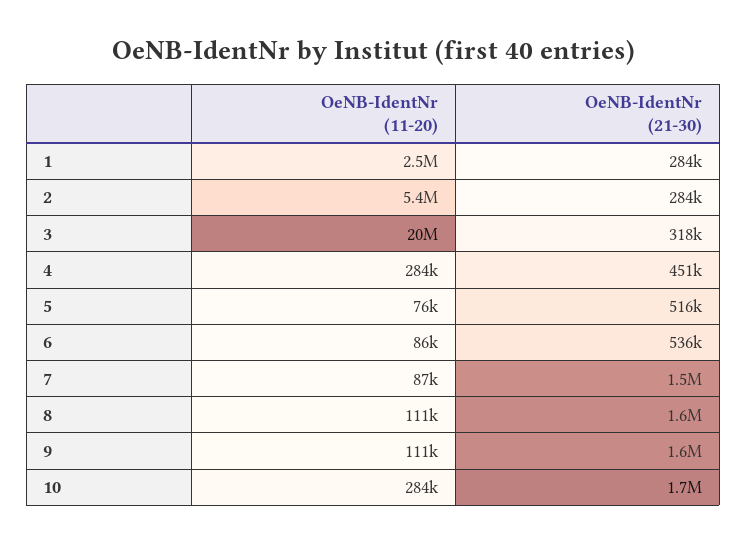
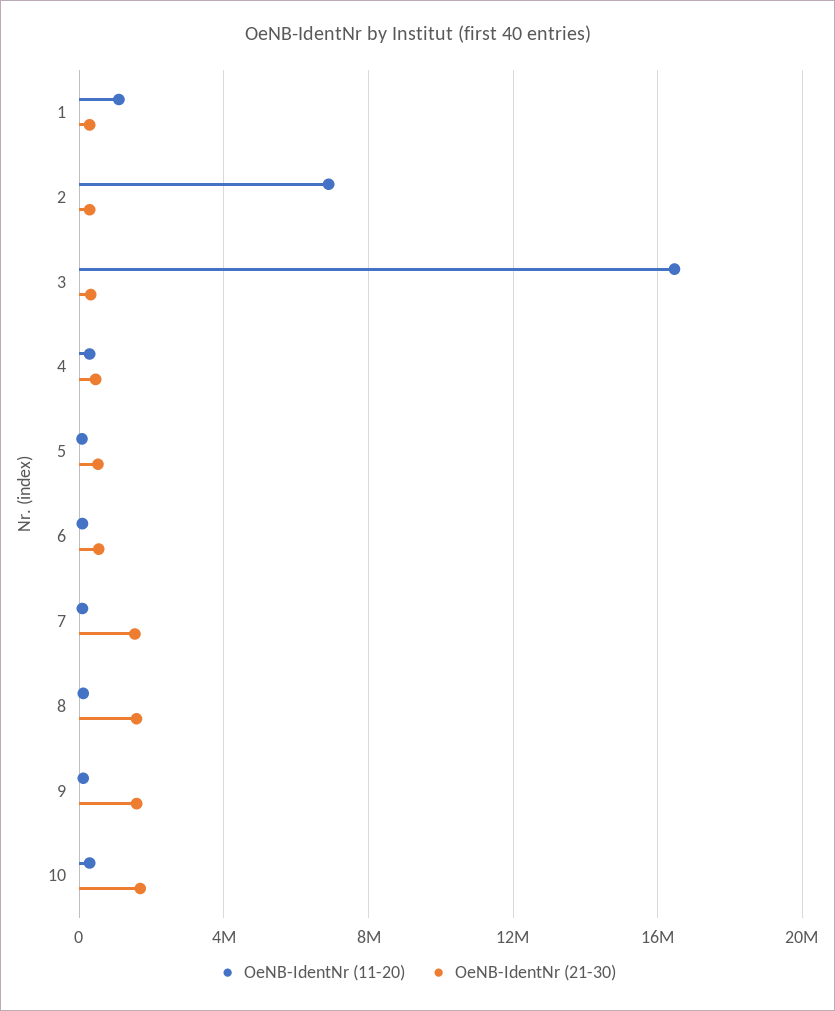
  {
    "OeNB-IdentNr (11-20)": {
-     "1": 2500000,
+     "1": 1000000,
-     "2": 5400000,
+     "2": 7000000,
-     "3": 20000000,
+     "3": 16500000,
      "4": 284000,
      "5": 76000,
      "6": 86000,
      "7": 87000,
      "8": 111000,
      "9": 111000,
      "10": 284000
    },
    "OeNB-IdentNr (21-30)": {
      "1": 284000,
      "2": 284000,
      "3": 318000,
      "4": 451000,
      "5": 516000,
      "6": 536000,
      "7": 1500000,
      "8": 1600000,
      "9": 1600000,
      "10": 1700000
    }
  }

